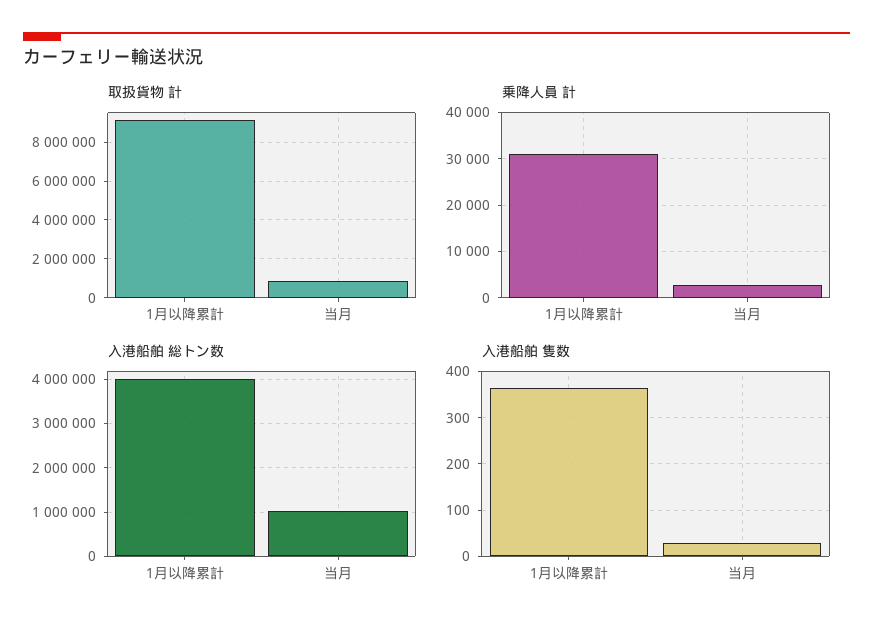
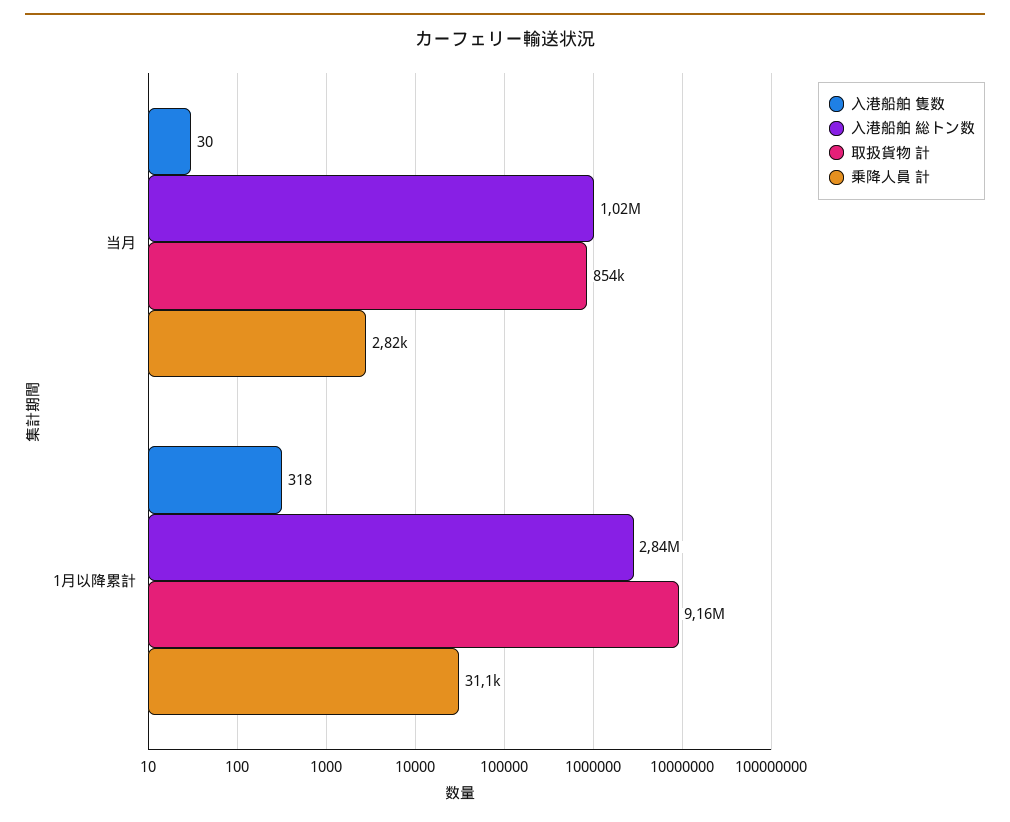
  {
    "取扱貨物 計": {
      "1月以降累計": 9160000,
      "当月": 854000
    },
    "乗降人員 計": {
      "1月以降累計": 31100,
      "当月": 2820
    },
    "入港船舶 総トン数": {
-     "1月以降累計": 4000000,
+     "1月以降累計": 2840000,
      "当月": 1020000
    },
    "入港船舶 隻数": {
-     "1月以降累計": 360,
+     "1月以降累計": 318,
      "当月": 30
    }
  }

